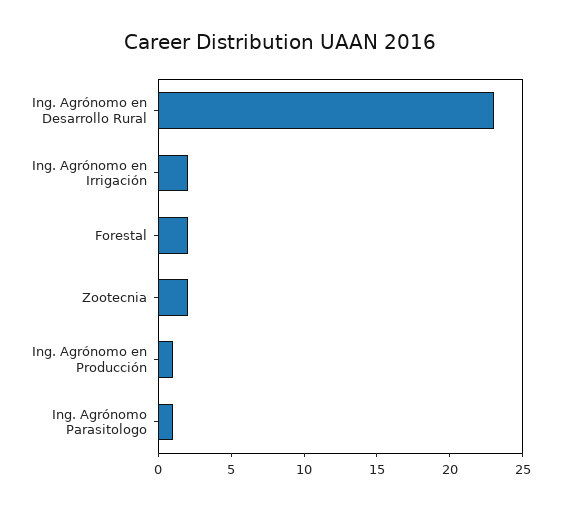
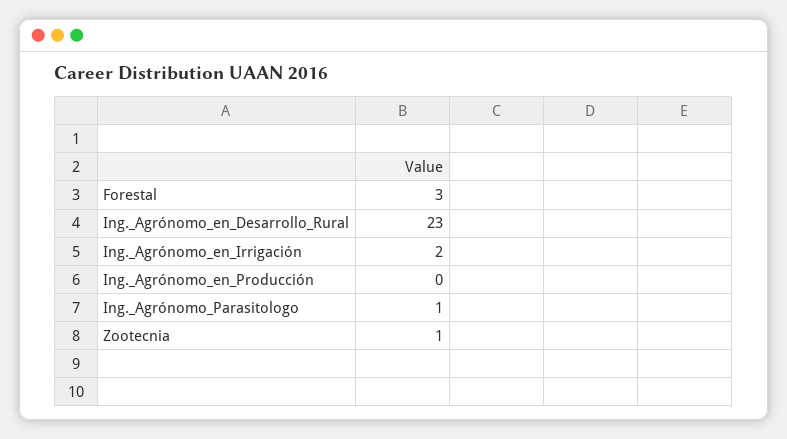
  {
    "Ing. Agrónomo en Desarrollo Rural": 23,
    "Ing. Agrónomo en Irrigación": 2,
-   "Forestal": 2,
+   "Forestal": 3,
-   "Zootecnia": 2,
+   "Zootecnia": 1,
-   "Ing. Agrónomo en Producción": 1,
+   "Ing. Agrónomo en Producción": 0,
    "Ing. Agrónomo Parasitologo": 1
  }

